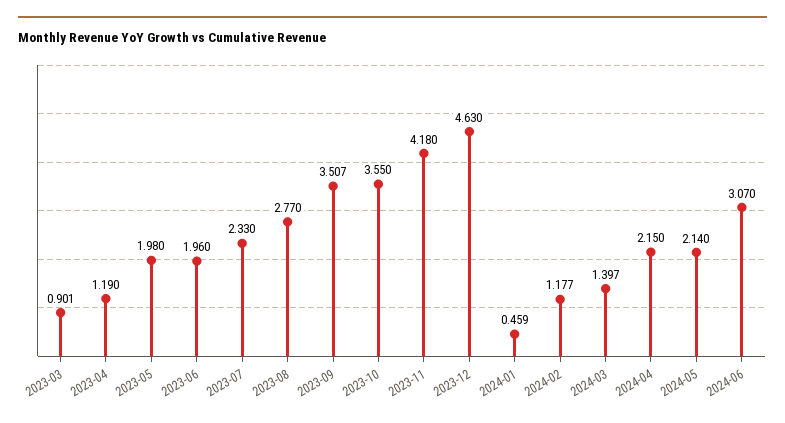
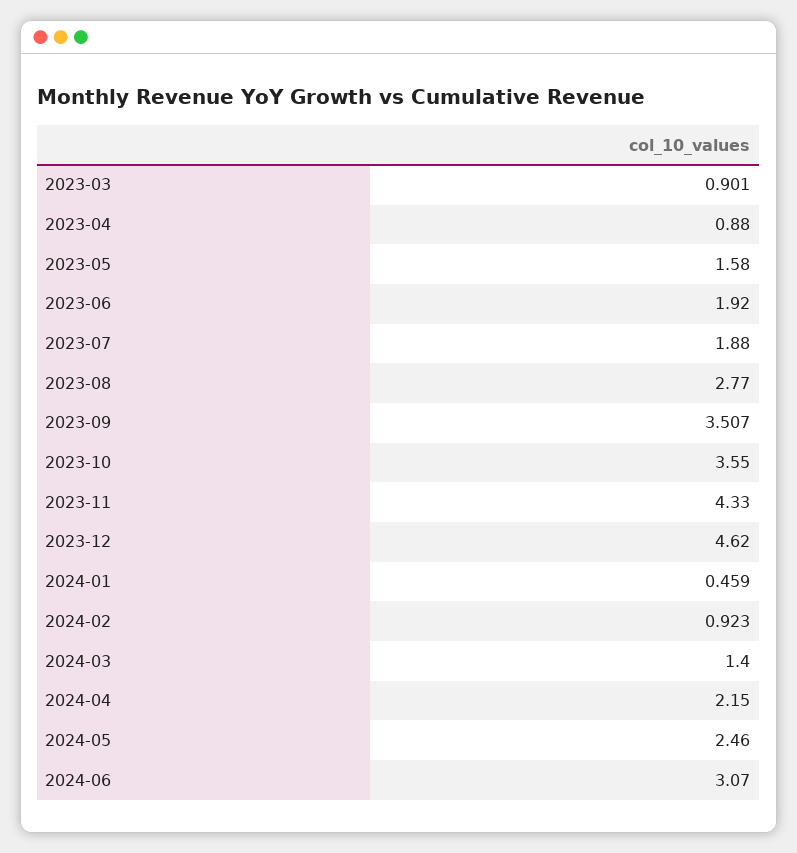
  {
    "2023-03": 0.901,
-   "2023-04": 1.19,
+   "2023-04": 0.88,
-   "2023-05": 1.98,
+   "2023-05": 1.58,
-   "2023-06": 1.96,
+   "2023-06": 1.92,
-   "2023-07": 2.33,
+   "2023-07": 1.88,
    "2023-08": 2.77,
    "2023-09": 3.507,
    "2023-10": 3.55,
-   "2023-11": 4.18,
+   "2023-11": 4.33,
-   "2023-12": 4.63,
+   "2023-12": 4.62,
    "2024-01": 0.459,
-   "2024-02": 1.177,
+   "2024-02": 0.923,
-   "2024-03": 1.397,
+   "2024-03": 1.4,
    "2024-04": 2.15,
-   "2024-05": 2.14,
+   "2024-05": 2.46,
    "2024-06": 3.07
  }

